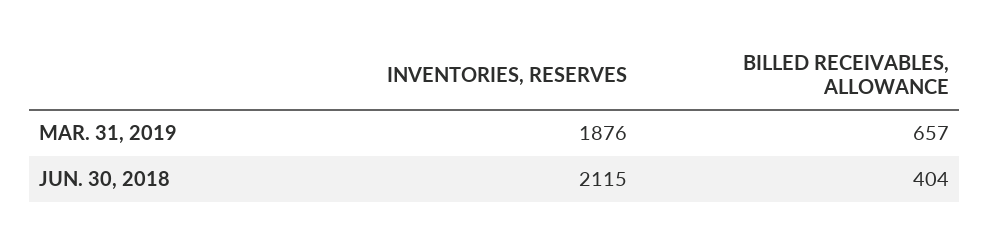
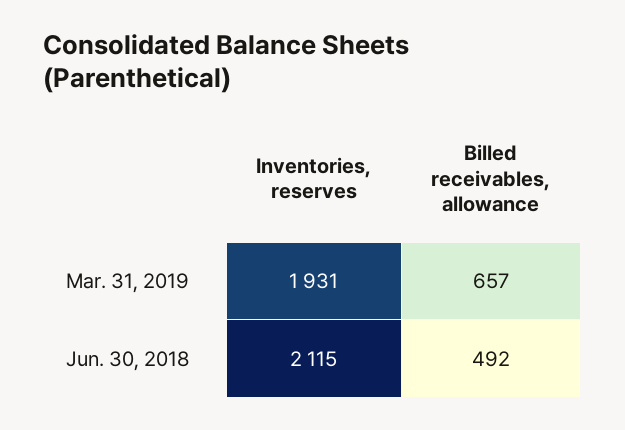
  {
    "INVENTORIES, RESERVES": {
-     "MAR. 31, 2019": 1876,
+     "MAR. 31, 2019": 1931,
      "JUN. 30, 2018": 2115
    },
    "BILLED RECEIVABLES, ALLOWANCE": {
      "MAR. 31, 2019": 657,
-     "JUN. 30, 2018": 404
+     "JUN. 30, 2018": 492
    }
  }

